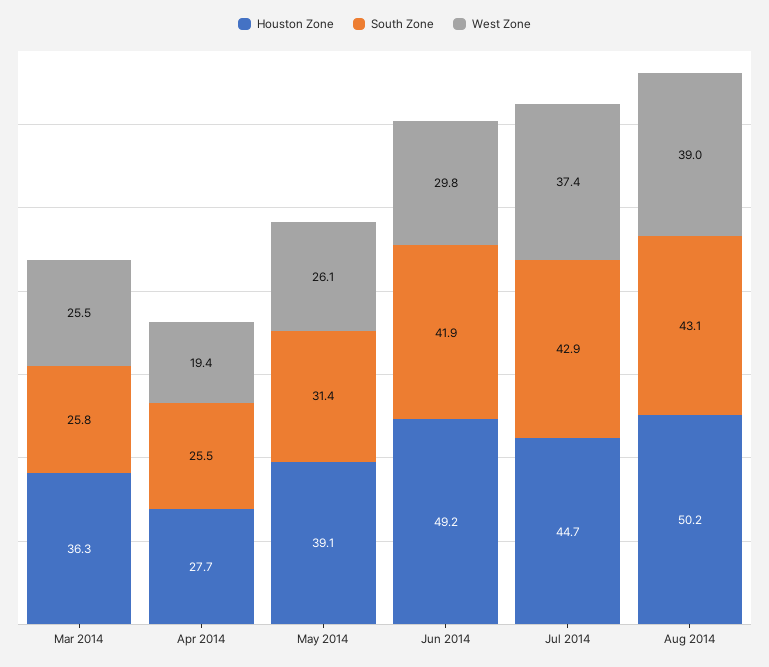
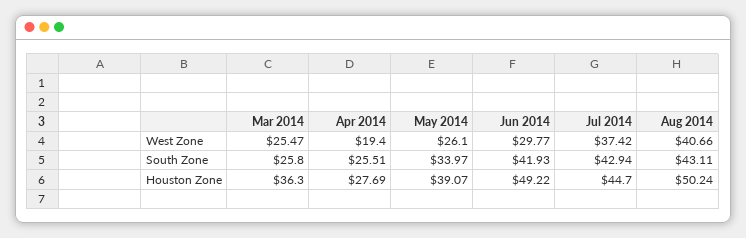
  {
    "Houston Zone": {
      "Mar 2014": 36.3,
      "Apr 2014": 27.69,
      "May 2014": 39.07,
      "Jun 2014": 49.22,
      "Jul 2014": 44.7,
      "Aug 2014": 50.24
    },
    "South Zone": {
      "Mar 2014": 25.8,
      "Apr 2014": 25.51,
-     "May 2014": 31.4,
+     "May 2014": 33.97,
      "Jun 2014": 41.93,
      "Jul 2014": 42.94,
      "Aug 2014": 43.11
    },
    "West Zone": {
      "Mar 2014": 25.47,
      "Apr 2014": 19.4,
      "May 2014": 26.1,
      "Jun 2014": 29.77,
      "Jul 2014": 37.42,
-     "Aug 2014": 39
+     "Aug 2014": 40.66
    }
  }

